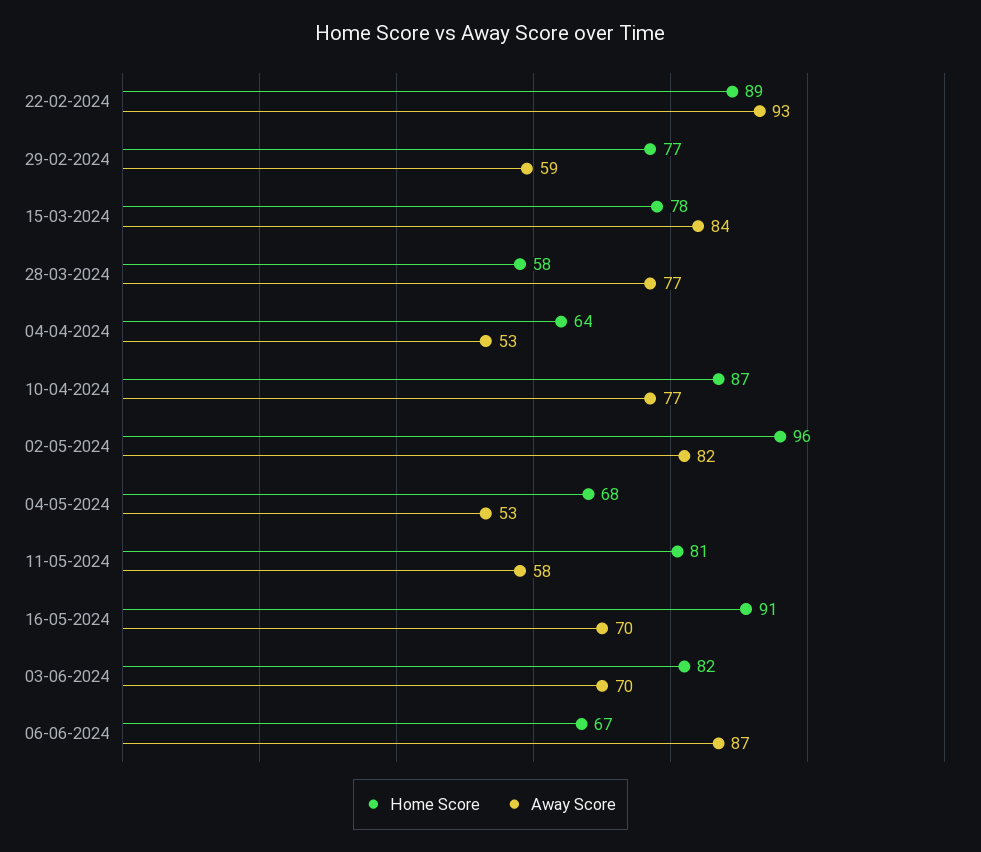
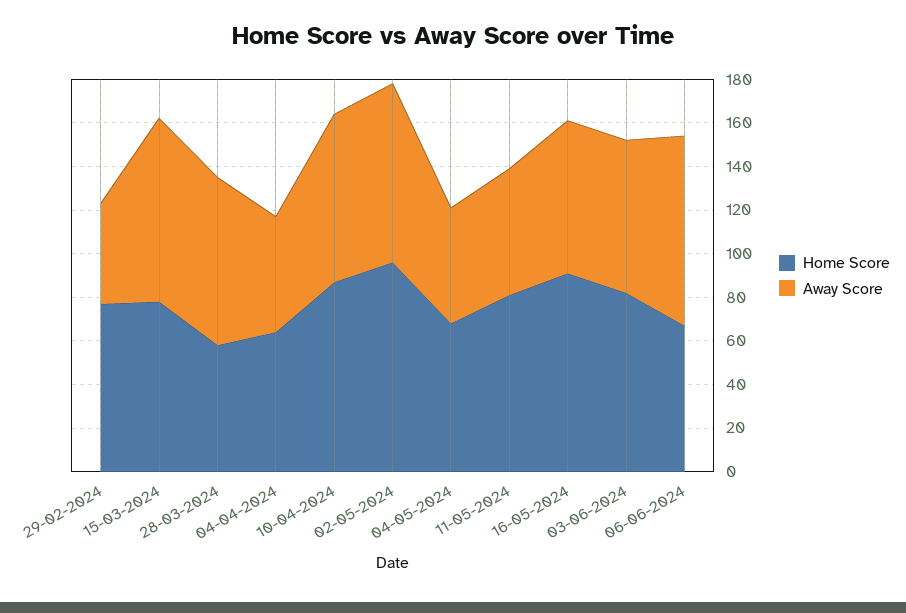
  {
    "Home Score": {
-     "22-02-2024": 89,
      "29-02-2024": 77,
      "15-03-2024": 78,
      "28-03-2024": 58,
      "04-04-2024": 64,
      "10-04-2024": 87,
      "02-05-2024": 96,
      "04-05-2024": 68,
      "11-05-2024": 81,
      "16-05-2024": 91,
      "03-06-2024": 82,
      "06-06-2024": 67
    },
    "Away Score": {
-     "22-02-2024": 93,
-     "29-02-2024": 59,
+     "29-02-2024": 45,
      "15-03-2024": 84,
      "28-03-2024": 77,
      "04-04-2024": 53,
      "10-04-2024": 77,
      "02-05-2024": 82,
      "04-05-2024": 53,
      "11-05-2024": 58,
      "16-05-2024": 70,
      "03-06-2024": 70,
      "06-06-2024": 87
    }
  }

